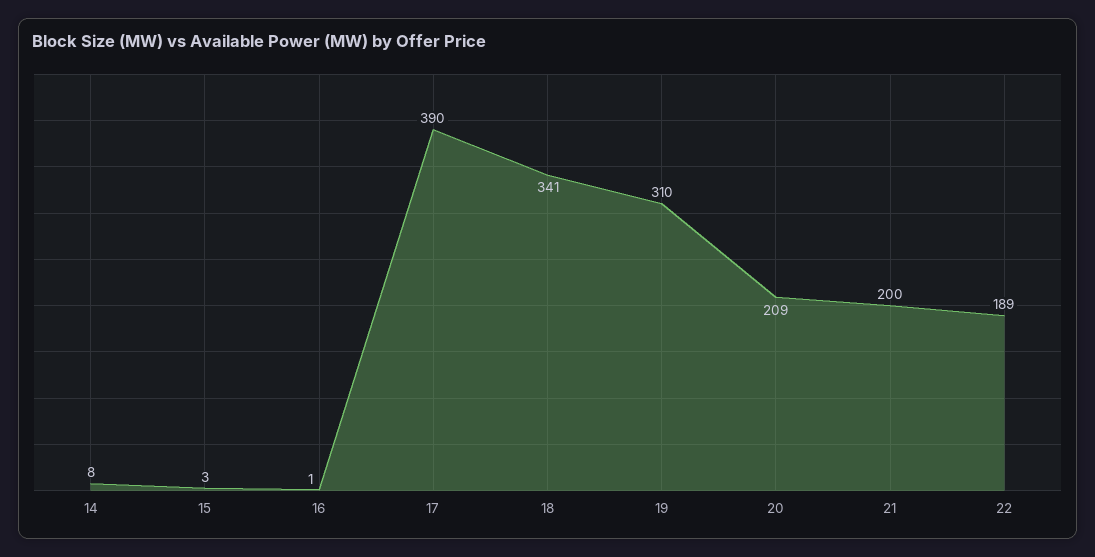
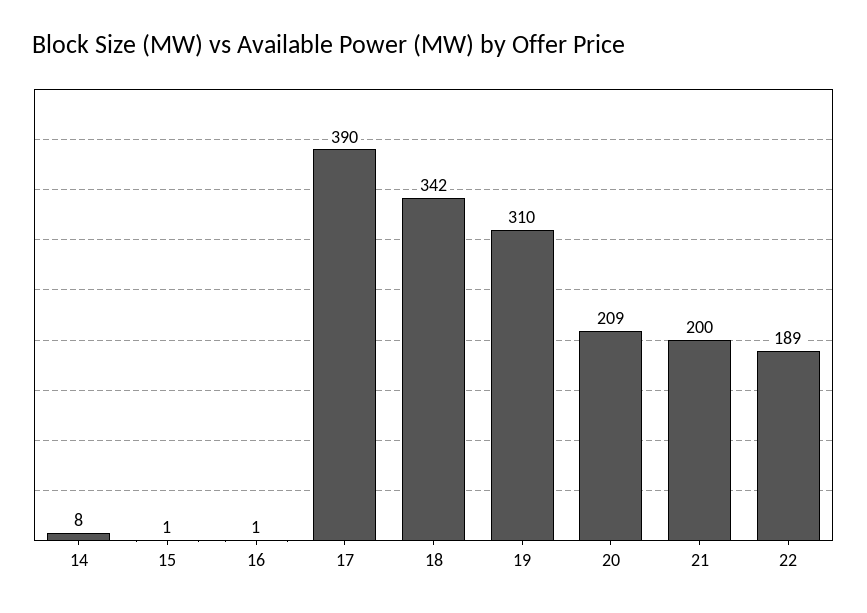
  {
    "14": 8,
-   "15": 3,
+   "15": 1,
    "16": 1,
    "17": 390,
-   "18": 341,
+   "18": 342,
    "19": 310,
    "20": 209,
    "21": 200,
    "22": 189
  }

